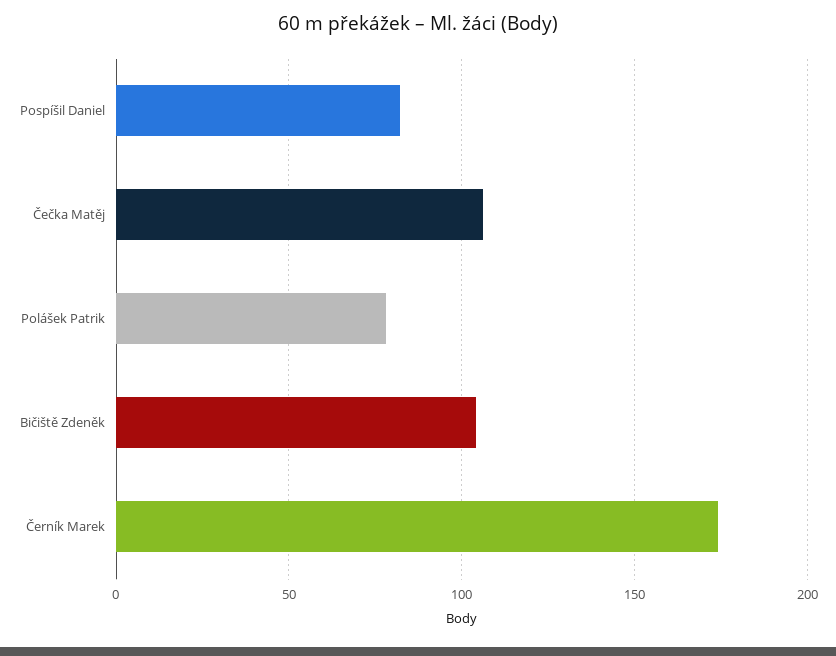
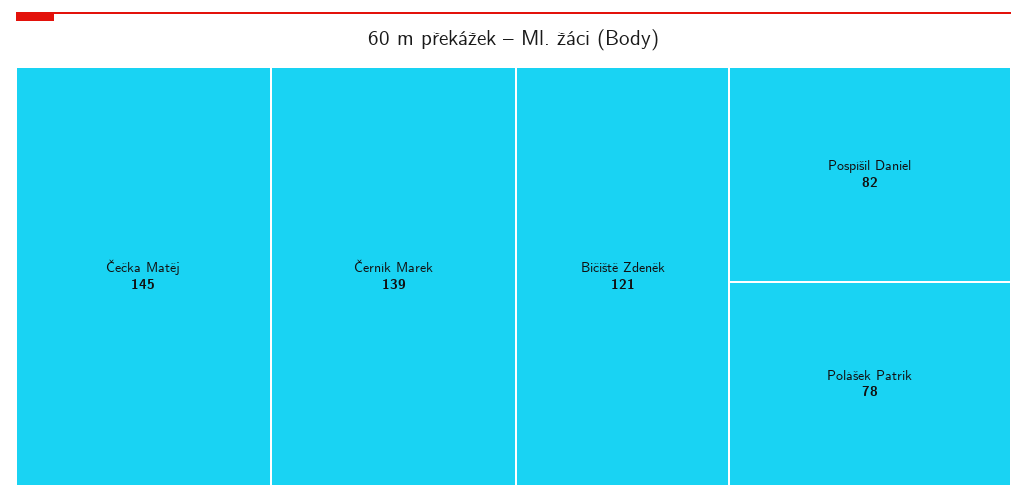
  {
    "Pospíšil Daniel": 82,
-   "Čečka Matěj": 105,
+   "Čečka Matěj": 145,
    "Polášek Patrik": 78,
-   "Bičiště Zdeněk": 105,
+   "Bičiště Zdeněk": 121,
-   "Černík Marek": 175
+   "Černík Marek": 139
  }

